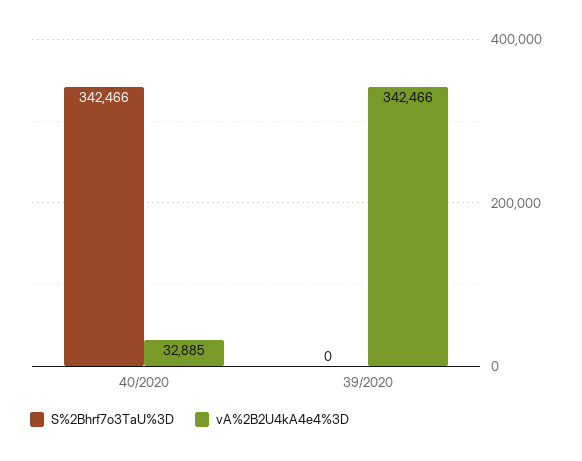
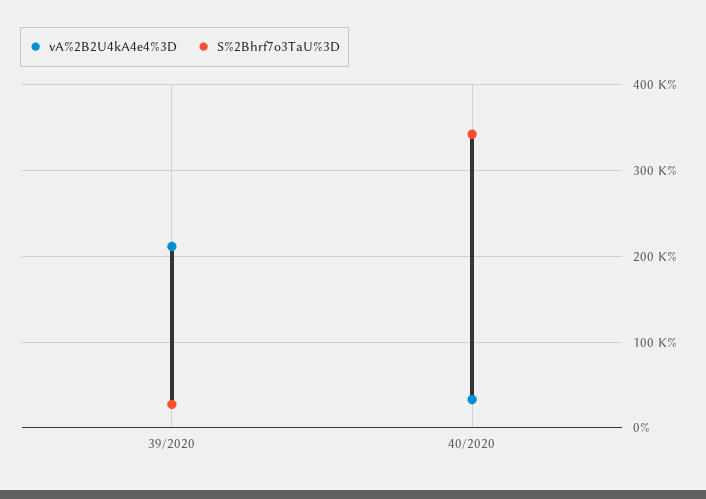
  {
    "S%2Bhrf7o3TaU%3D": {
      "40/2020": 342466,
-     "39/2020": 0
+     "39/2020": 30000
    },
    "vA%2B2U4kA4e4%3D": {
      "40/2020": 32885,
-     "39/2020": 342466
+     "39/2020": 210000
    }
  }

